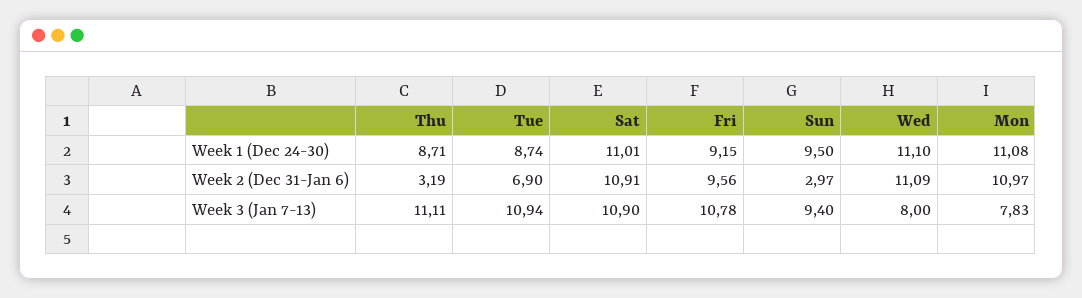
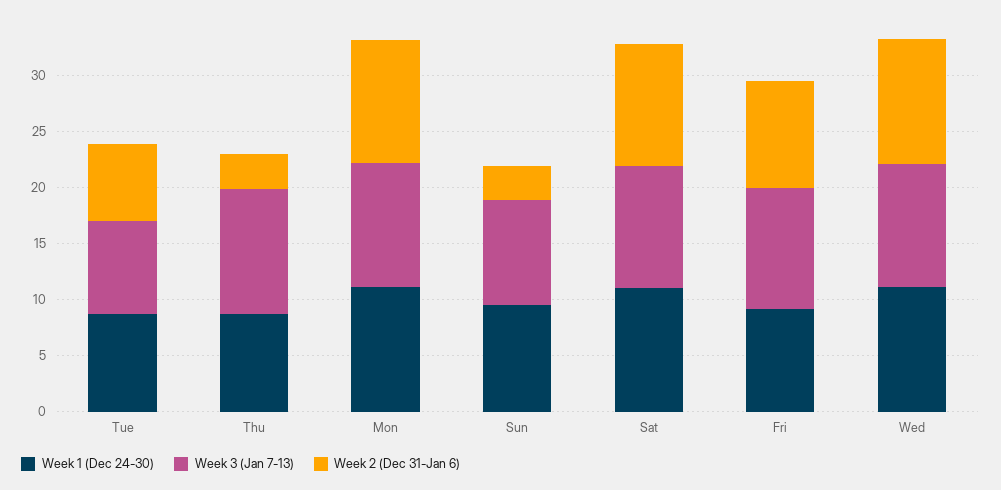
  {
    "Week 1 (Dec 24-30)": {
      "Thu": 8.71,
      "Tue": 8.74,
      "Sat": 11.01,
      "Fri": 9.15,
      "Sun": 9.5,
      "Wed": 11.1,
      "Mon": 11.08
    },
    "Week 2 (Dec 31-Jan 6)": {
      "Thu": 3.19,
      "Tue": 6.9,
      "Sat": 10.91,
      "Fri": 9.56,
      "Sun": 2.97,
      "Wed": 11.09,
      "Mon": 10.97
    },
    "Week 3 (Jan 7-13)": {
      "Thu": 11.11,
-     "Tue": 10.94,
+     "Tue": 8,
      "Sat": 10.9,
      "Fri": 10.78,
      "Sun": 9.4,
-     "Wed": 8,
+     "Wed": 11,
-     "Mon": 7.83
+     "Mon": 11
    }
  }

